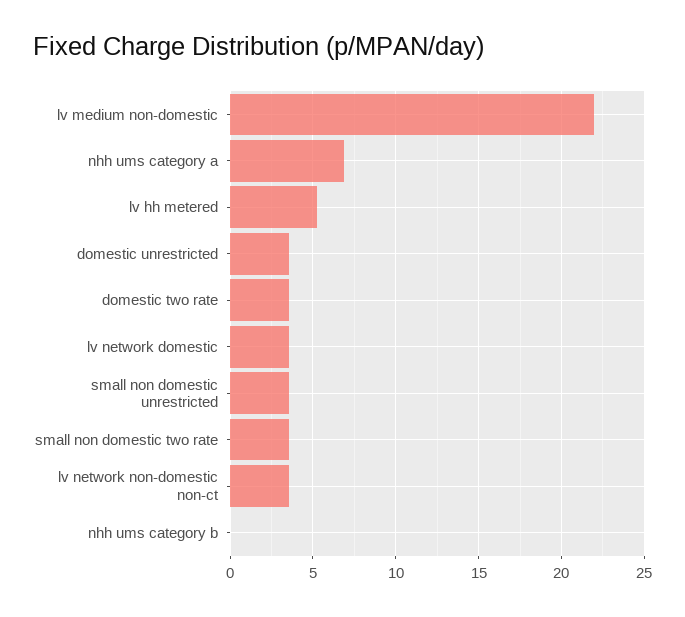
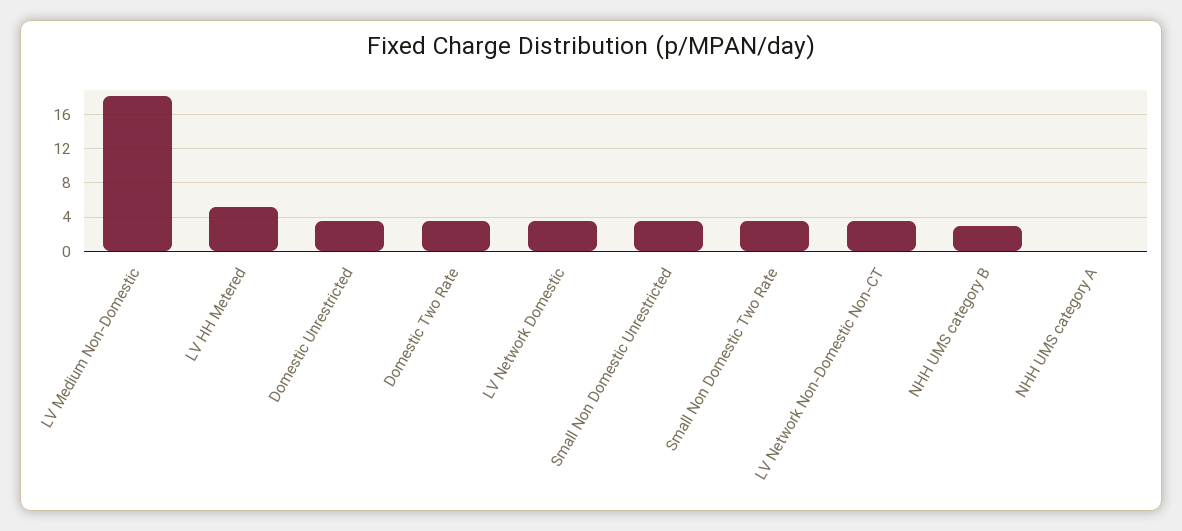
  {
-   "lv medium non-domestic": 22,
+   "lv medium non-domestic": 18,
-   "nhh ums category a": 7,
+   "nhh ums category a": 0,
    "lv hh metered": 5,
    "domestic unrestricted": 3.5,
    "domestic two rate": 3.5,
    "lv network domestic": 3.5,
    "small non domestic unrestricted": 3.5,
    "small non domestic two rate": 3.5,
    "lv network non-domestic non-ct": 3.5,
-   "nhh ums category b": 0
+   "nhh ums category b": 3
  }

